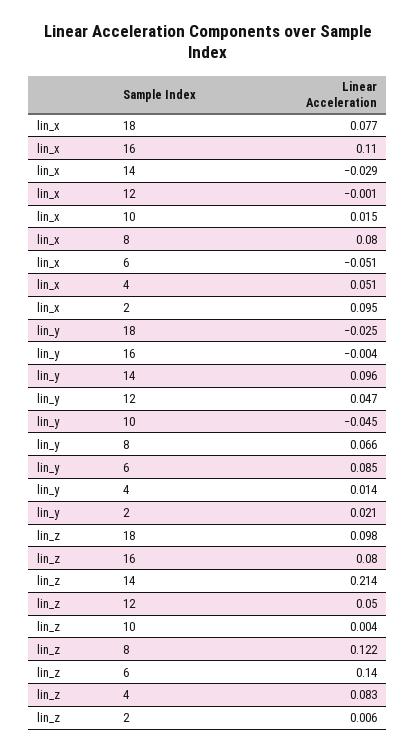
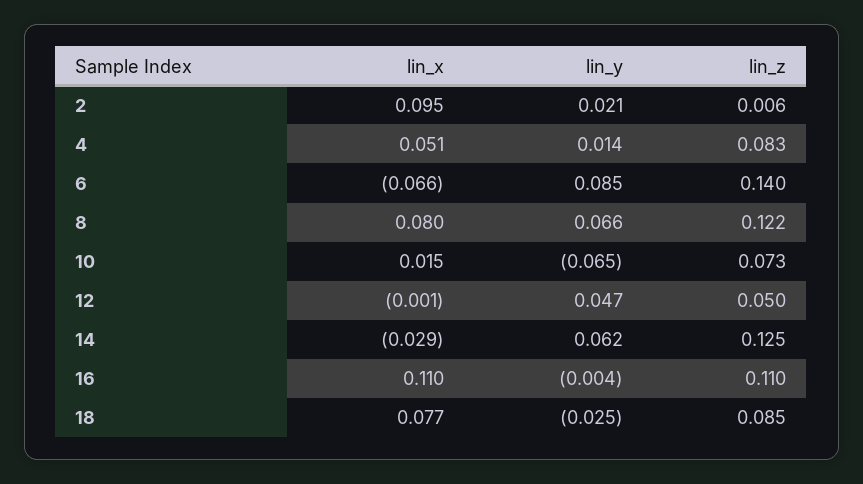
  {
    "lin_x": {
      "18": 0.077,
      "16": 0.11,
      "14": -0.029,
      "12": -0.001,
      "10": 0.015,
      "8": 0.08,
-     "6": -0.051,
+     "6": -0.066,
      "4": 0.051,
      "2": 0.095
    },
    "lin_y": {
      "18": -0.025,
      "16": -0.004,
-     "14": 0.096,
+     "14": 0.062,
      "12": 0.047,
-     "10": -0.045,
+     "10": -0.065,
      "8": 0.066,
      "6": 0.085,
      "4": 0.014,
      "2": 0.021
    },
    "lin_z": {
-     "18": 0.098,
+     "18": 0.085,
-     "16": 0.08,
+     "16": 0.11,
-     "14": 0.214,
+     "14": 0.125,
      "12": 0.05,
-     "10": 0.004,
+     "10": 0.073,
      "8": 0.122,
      "6": 0.14,
      "4": 0.083,
      "2": 0.006
    }
  }

